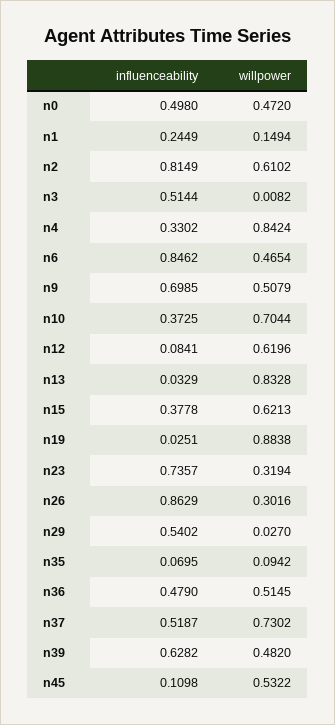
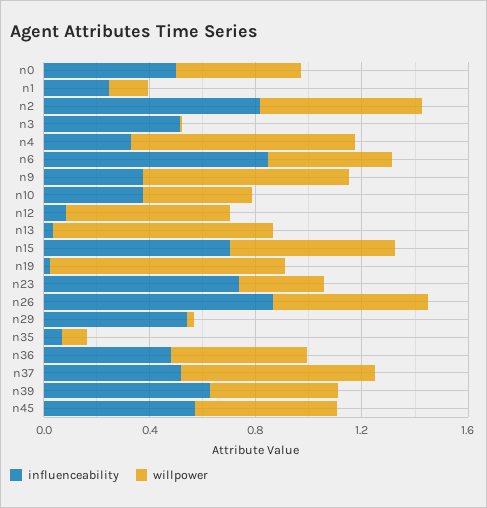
  {
    "influenceability": {
      "n0": 0.498,
      "n1": 0.2449,
      "n2": 0.8149,
      "n3": 0.5144,
      "n4": 0.3302,
      "n6": 0.8462,
-     "n9": 0.6985,
+     "n9": 0.4,
      "n10": 0.3725,
      "n12": 0.0841,
      "n13": 0.0329,
-     "n15": 0.3778,
+     "n15": 0.7,
      "n19": 0.0251,
      "n23": 0.7357,
      "n26": 0.8629,
      "n29": 0.5402,
      "n35": 0.0695,
      "n36": 0.479,
      "n37": 0.5187,
      "n39": 0.6282,
-     "n45": 0.1098
+     "n45": 0.6
    },
    "willpower": {
      "n0": 0.472,
      "n1": 0.1494,
      "n2": 0.6102,
      "n3": 0.0082,
      "n4": 0.8424,
      "n6": 0.4654,
-     "n9": 0.5079,
+     "n9": 0.8,
-     "n10": 0.7044,
+     "n10": 0.4,
      "n12": 0.6196,
      "n13": 0.8328,
      "n15": 0.6213,
      "n19": 0.8838,
      "n23": 0.3194,
-     "n26": 0.3016,
+     "n26": 0.6,
      "n29": 0.027,
      "n35": 0.0942,
      "n36": 0.5145,
      "n37": 0.7302,
      "n39": 0.482,
      "n45": 0.5322
    }
  }

